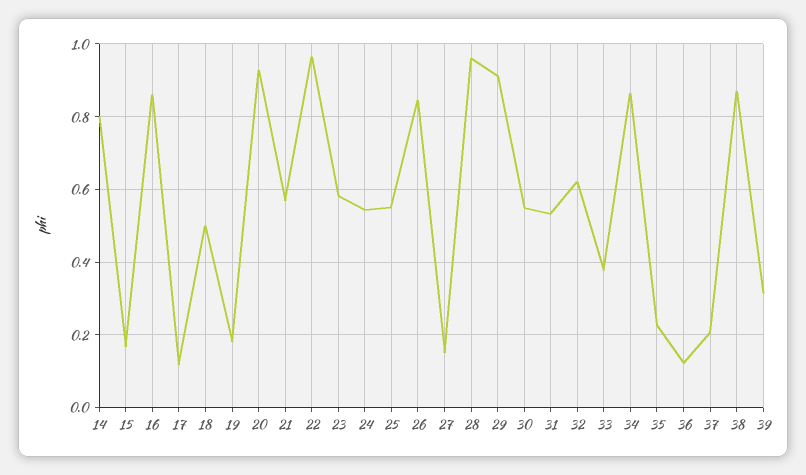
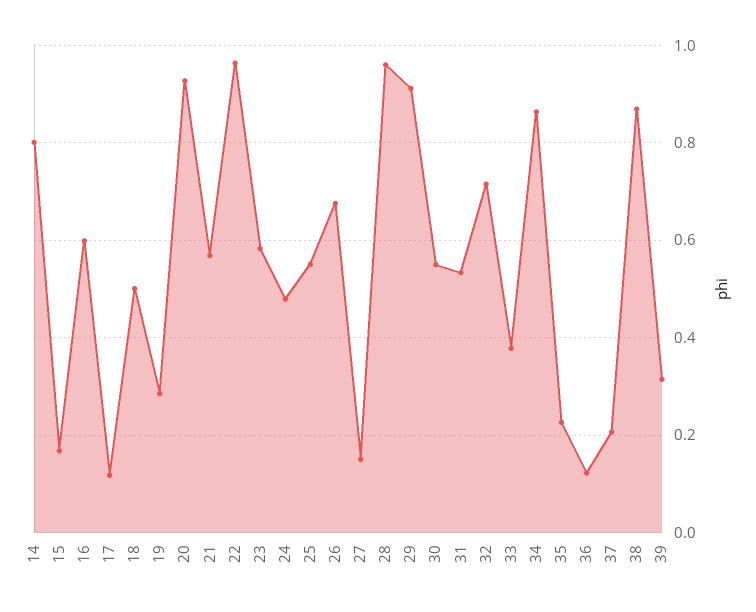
  {
    "14": 0.8,
    "15": 0.16,
-   "16": 0.86,
+   "16": 0.6,
    "17": 0.12,
    "18": 0.5,
-   "19": 0.18,
+   "19": 0.28,
    "20": 0.92,
    "21": 0.56,
    "22": 0.96,
    "23": 0.58,
-   "24": 0.54,
+   "24": 0.48,
    "25": 0.56,
-   "26": 0.84,
+   "26": 0.68,
    "27": 0.16,
    "28": 0.96,
    "29": 0.92,
    "30": 0.56,
    "31": 0.54,
-   "32": 0.62,
+   "32": 0.72,
    "33": 0.38,
    "34": 0.86,
    "35": 0.22,
    "36": 0.12,
    "37": 0.2,
    "38": 0.86,
    "39": 0.32
  }

